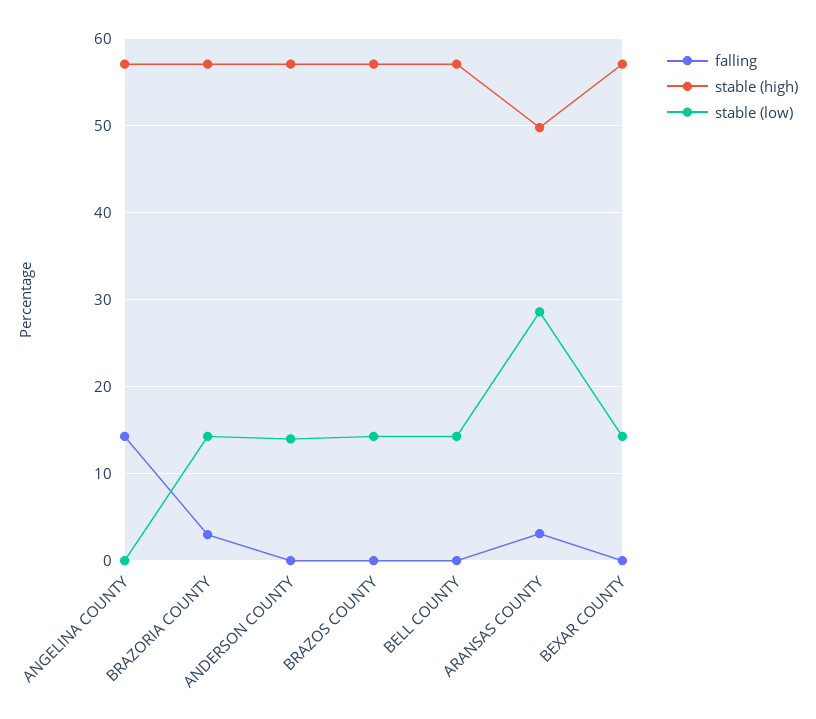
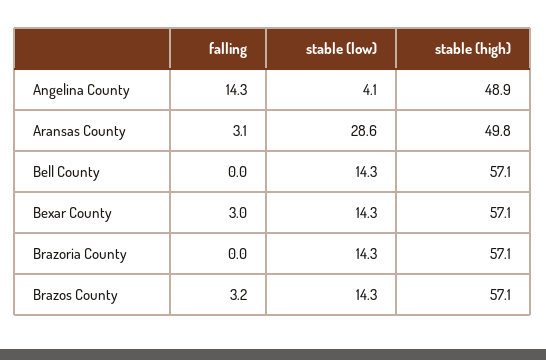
  {
    "falling": {
      "ANGELINA COUNTY": 14.3,
-     "BRAZORIA COUNTY": 3,
+     "BRAZORIA COUNTY": 0,
-     "ANDERSON COUNTY": 0,
-     "BRAZOS COUNTY": 0,
+     "BRAZOS COUNTY": 3.2,
      "BELL COUNTY": 0,
      "ARANSAS COUNTY": 3.1,
-     "BEXAR COUNTY": 0
+     "BEXAR COUNTY": 3
    },
    "stable (high)": {
-     "ANGELINA COUNTY": 57,
+     "ANGELINA COUNTY": 48.9,
      "BRAZORIA COUNTY": 57.1,
-     "ANDERSON COUNTY": 57,
      "BRAZOS COUNTY": 57.1,
      "BELL COUNTY": 57.1,
      "ARANSAS COUNTY": 49.8,
      "BEXAR COUNTY": 57.1
    },
    "stable (low)": {
-     "ANGELINA COUNTY": 0,
+     "ANGELINA COUNTY": 4.1,
      "BRAZORIA COUNTY": 14.3,
-     "ANDERSON COUNTY": 14,
      "BRAZOS COUNTY": 14.3,
      "BELL COUNTY": 14.3,
      "ARANSAS COUNTY": 28.6,
      "BEXAR COUNTY": 14.3
    }
  }

